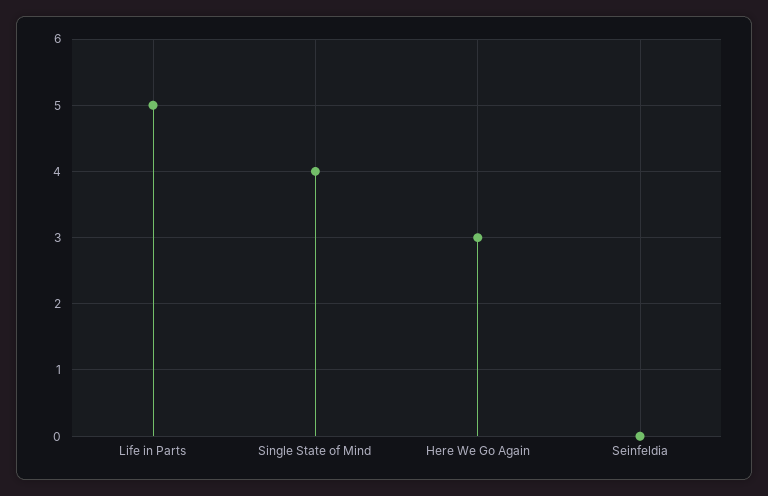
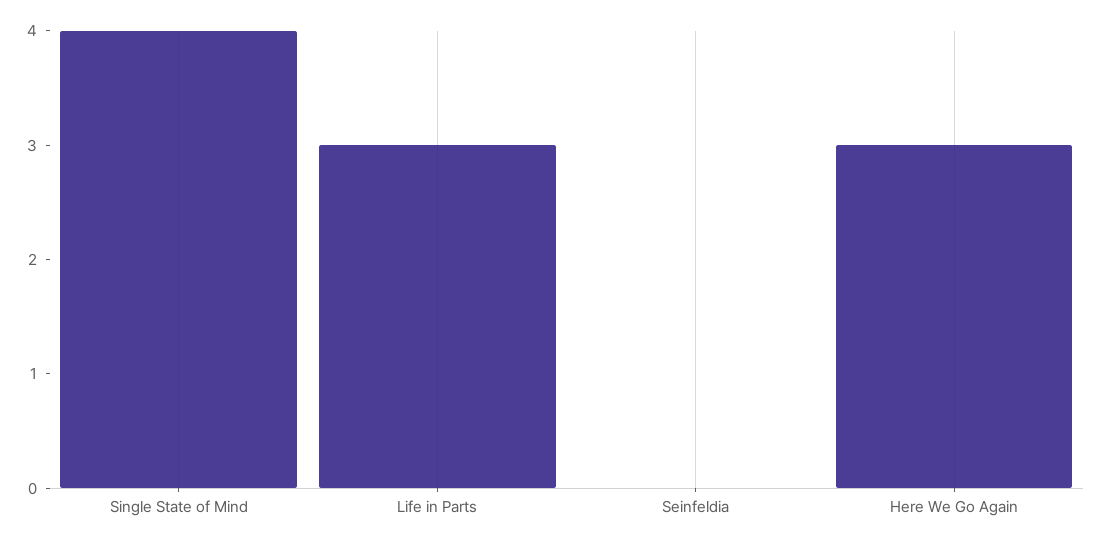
  {
-   "Life in Parts": 5,
+   "Life in Parts": 3,
    "Single State of Mind": 4,
    "Here We Go Again": 3,
    "Seinfeldia": 0
  }

